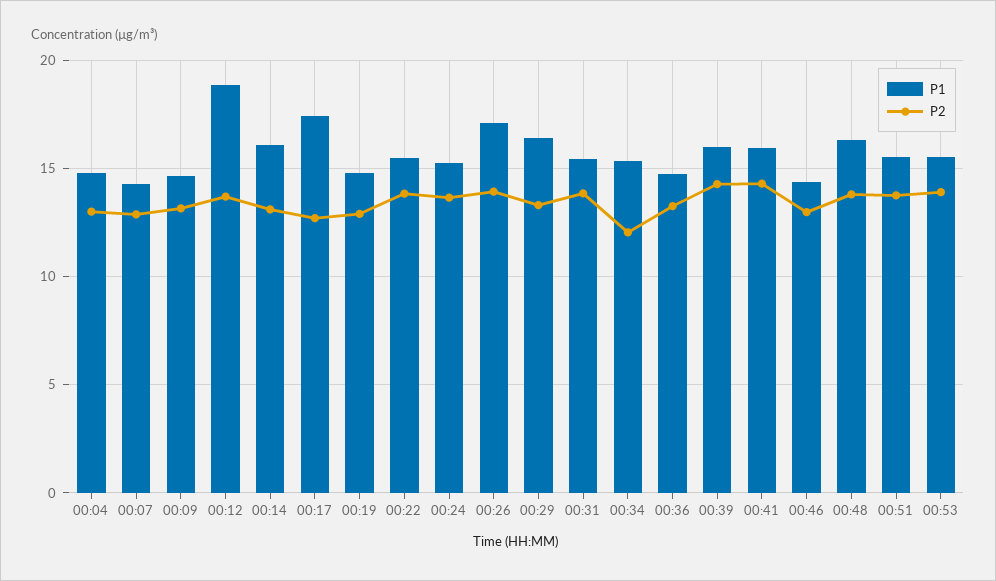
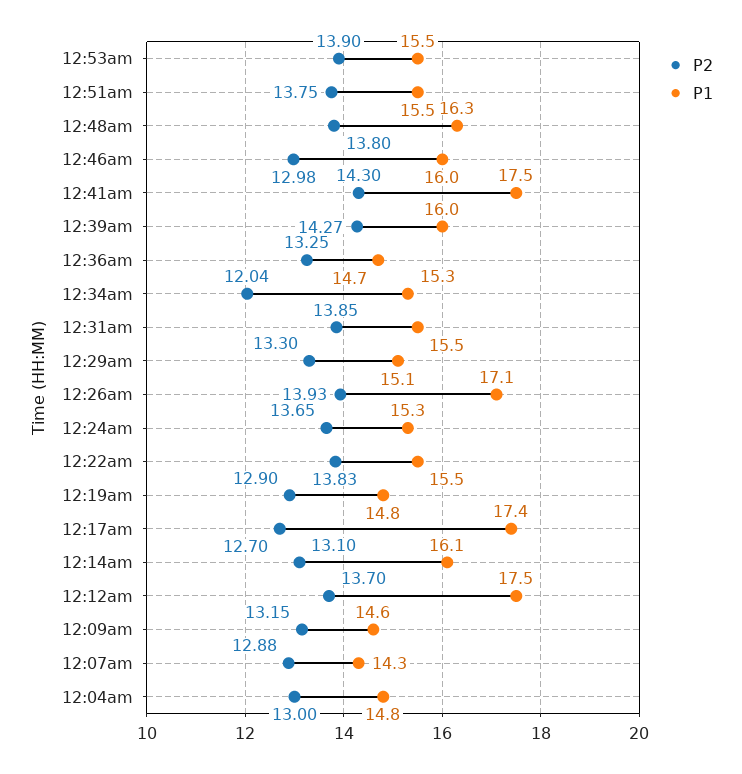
  {
    "P1": {
      "00:04": 14.8,
      "00:07": 14.3,
      "00:09": 14.6,
-     "00:12": 19,
+     "00:12": 17.5,
      "00:14": 16.1,
      "00:17": 17.4,
      "00:19": 14.8,
      "00:22": 15.5,
      "00:24": 15.3,
      "00:26": 17.1,
-     "00:29": 16.5,
+     "00:29": 15.1,
      "00:31": 15.5,
      "00:34": 15.3,
      "00:36": 14.7,
      "00:39": 16,
-     "00:41": 16,
+     "00:41": 17.5,
-     "00:46": 14.5,
+     "00:46": 16,
      "00:48": 16.3,
      "00:51": 15.5,
      "00:53": 15.5
    },
    "P2": {
      "00:04": 13,
      "00:07": 12.88,
      "00:09": 13.15,
      "00:12": 13.7,
      "00:14": 13.1,
      "00:17": 12.7,
      "00:19": 12.9,
      "00:22": 13.83,
      "00:24": 13.65,
      "00:26": 13.93,
      "00:29": 13.3,
      "00:31": 13.85,
      "00:34": 12.04,
      "00:36": 13.25,
      "00:39": 14.27,
      "00:41": 14.3,
      "00:46": 12.98,
      "00:48": 13.8,
      "00:51": 13.75,
      "00:53": 13.9
    }
  }

